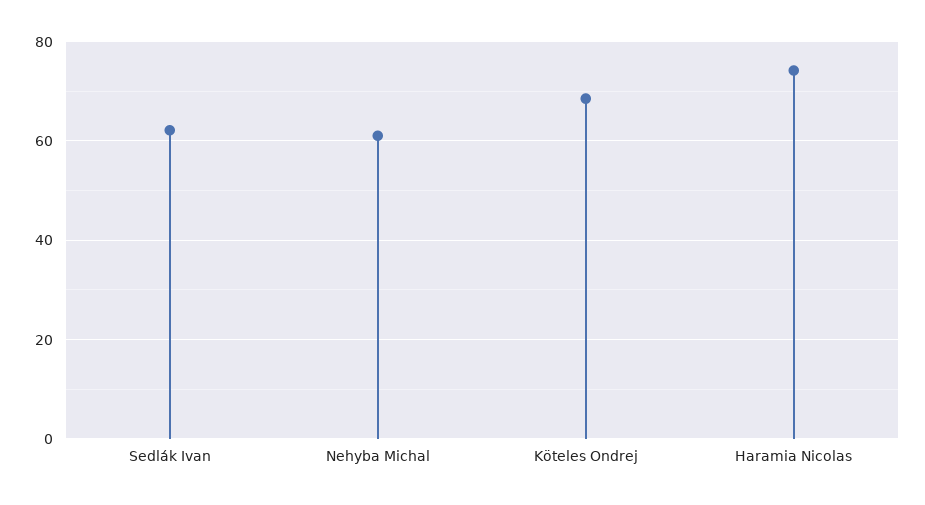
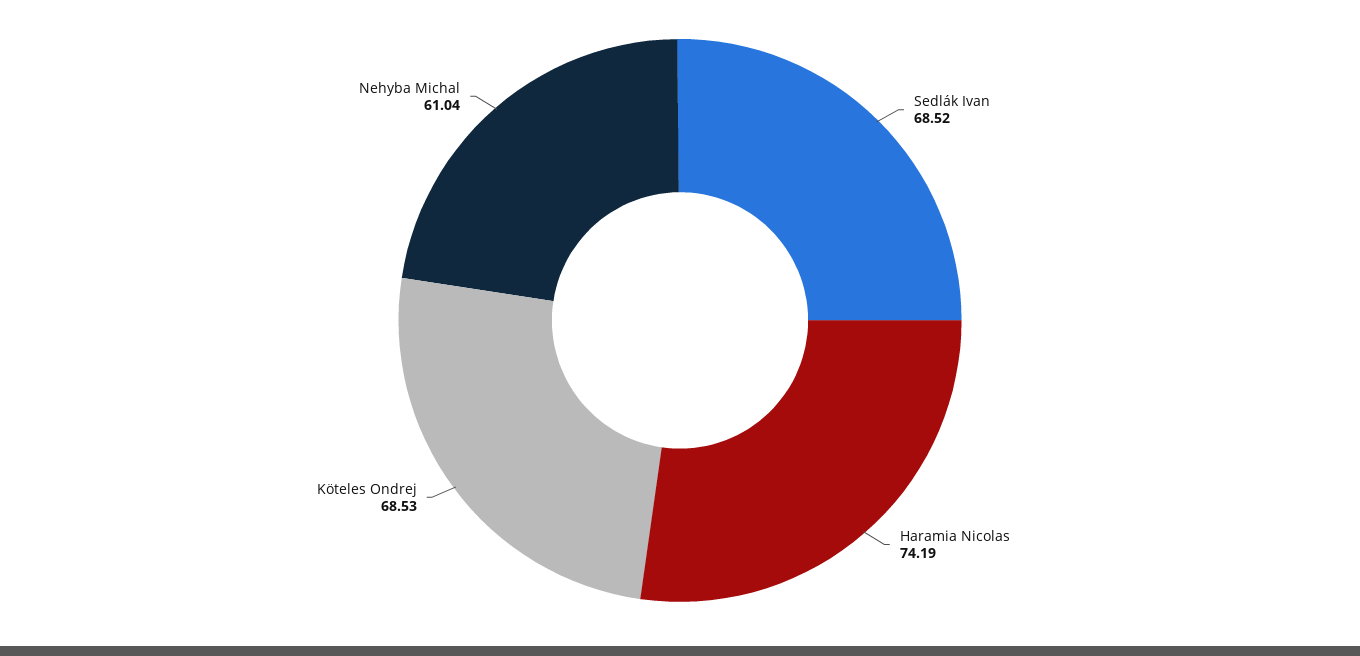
  {
-   "Sedlák Ivan": 62,
+   "Sedlák Ivan": 68.52,
    "Nehyba Michal": 61.04,
    "Köteles Ondrej": 68.53,
    "Haramia Nicolas": 74.19
  }

